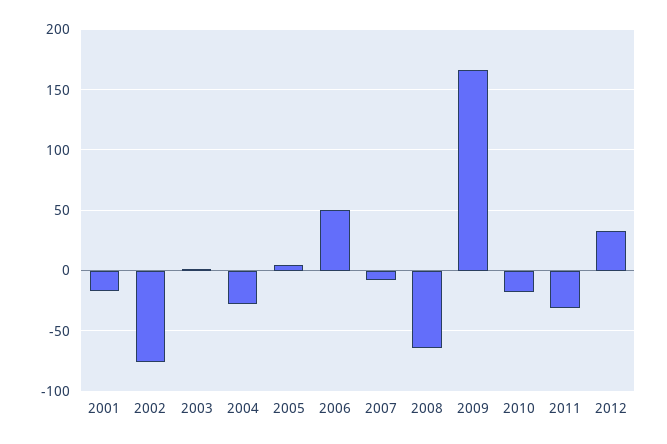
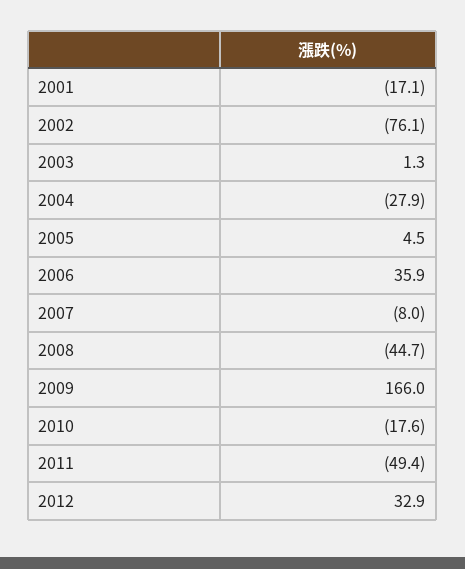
  {
    "2001": -17.1,
    "2002": -76.1,
    "2003": 1.3,
    "2004": -27.9,
    "2005": 4.5,
-   "2006": 50,
+   "2006": 35.9,
    "2007": -8,
-   "2008": -65,
+   "2008": -44.7,
    "2009": 166,
    "2010": -17.6,
-   "2011": -30,
+   "2011": -49.4,
    "2012": 32.9
  }

